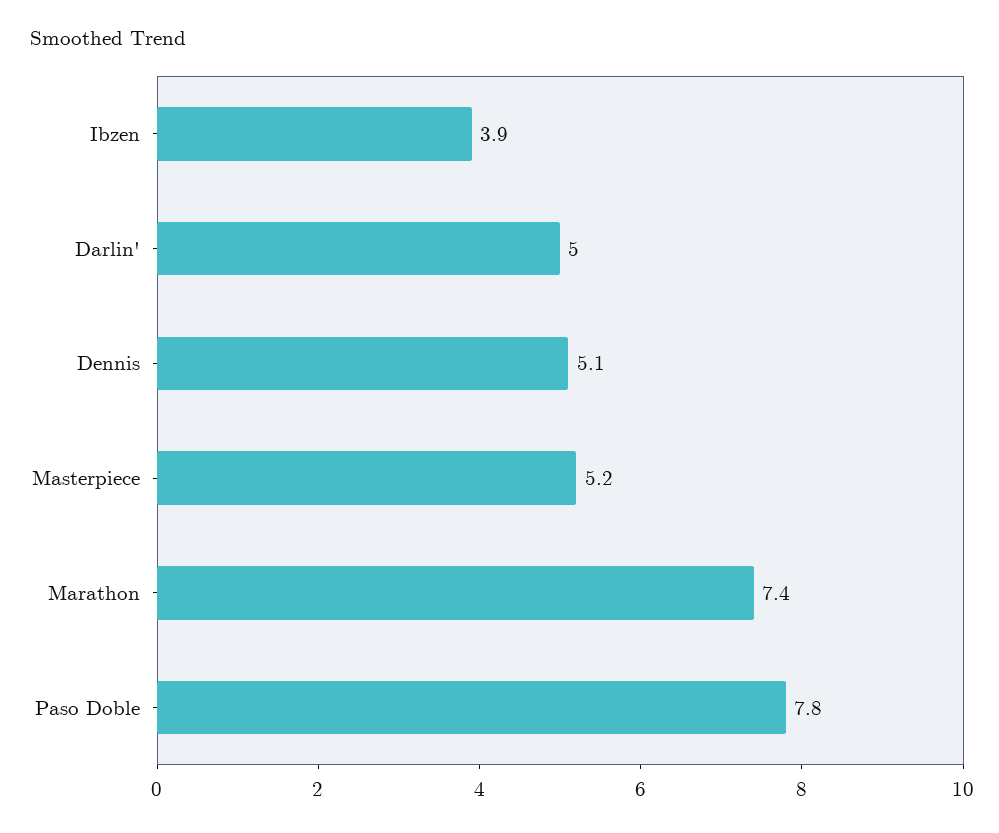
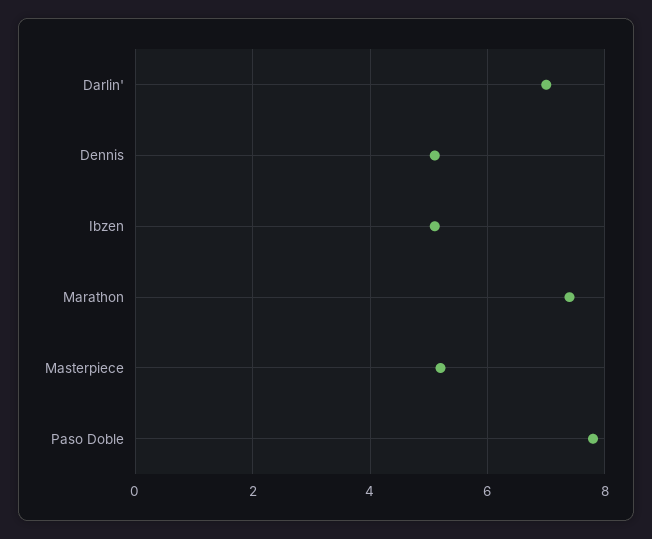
  {
-   "Ibzen": 3.9,
+   "Ibzen": 5,
-   "Darlin'": 5,
+   "Darlin'": 7,
    "Dennis": 5.1,
    "Masterpiece": 5.2,
    "Marathon": 7.4,
    "Paso Doble": 7.8
  }

